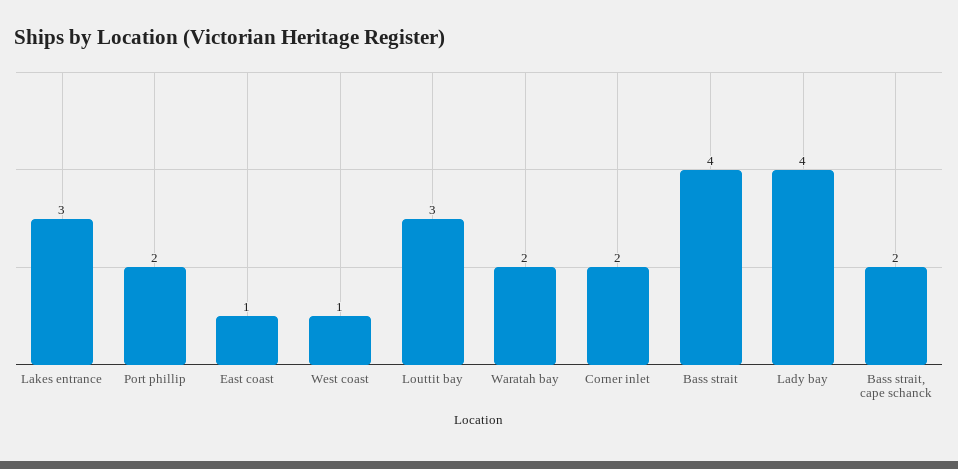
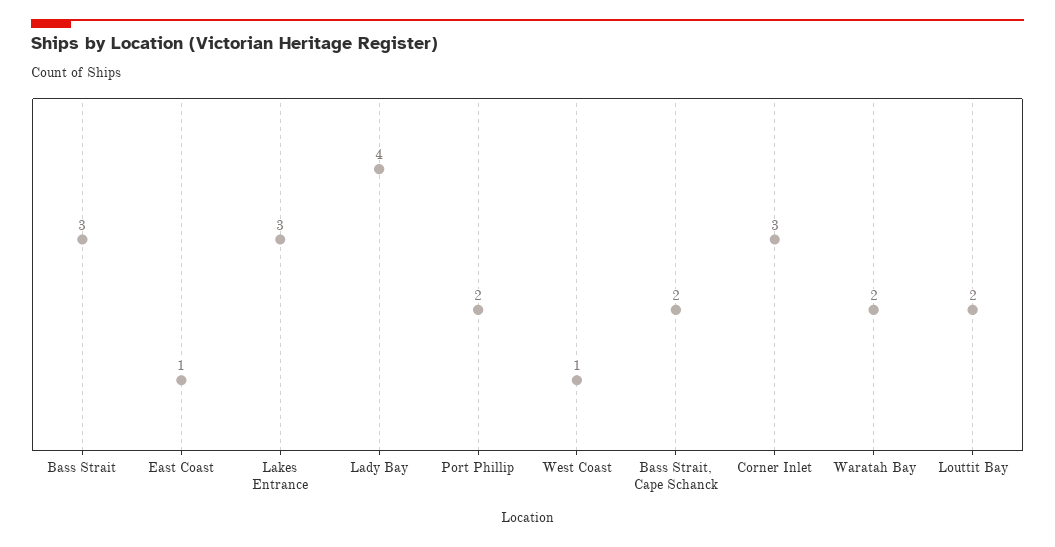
  {
    "Lakes entrance": 3,
    "Port phillip": 2,
    "East coast": 1,
    "West coast": 1,
-   "Louttit bay": 3,
+   "Louttit bay": 2,
    "Waratah bay": 2,
-   "Corner inlet": 2,
+   "Corner inlet": 3,
-   "Bass strait": 4,
+   "Bass strait": 3,
    "Lady bay": 4,
    "Bass strait, cape schanck": 2
  }

